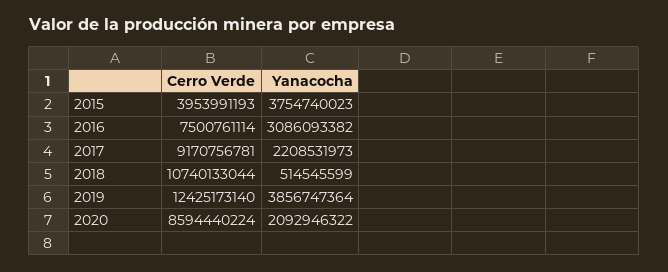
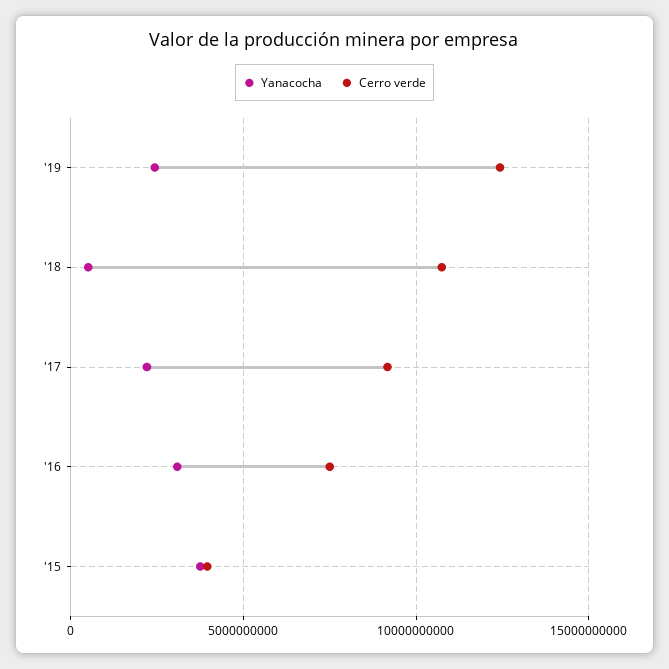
  {
    "Cerro Verde": {
      "2015": 3953991193,
      "2016": 7500761114,
      "2017": 9170756781,
      "2018": 10740133044,
-     "2019": 12425173140,
+     "2019": 12425173140
-     "2020": 8594440224
    },
    "Yanacocha": {
      "2015": 3754740023,
      "2016": 3086093382,
      "2017": 2208531973,
      "2018": 514545599,
-     "2019": 3856747364,
+     "2019": 2500000000
-     "2020": 2092946322
    }
  }

